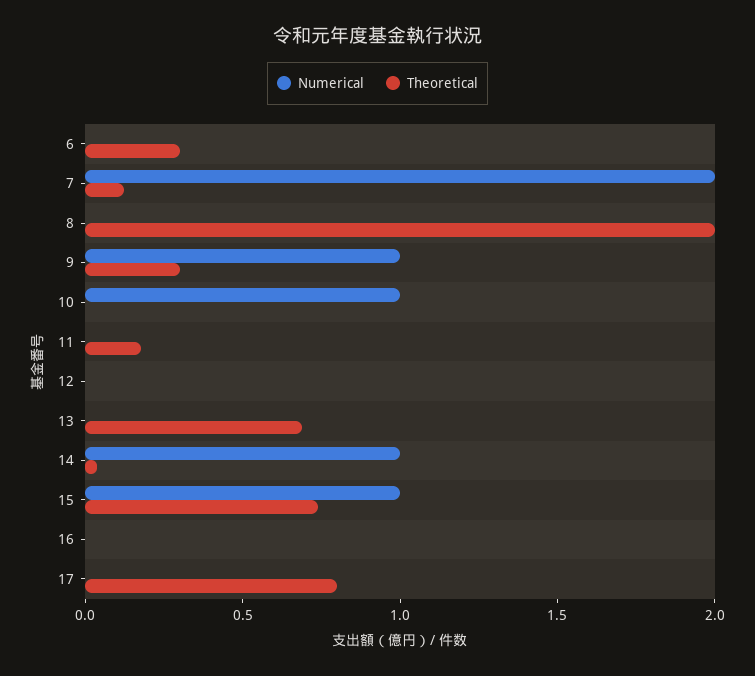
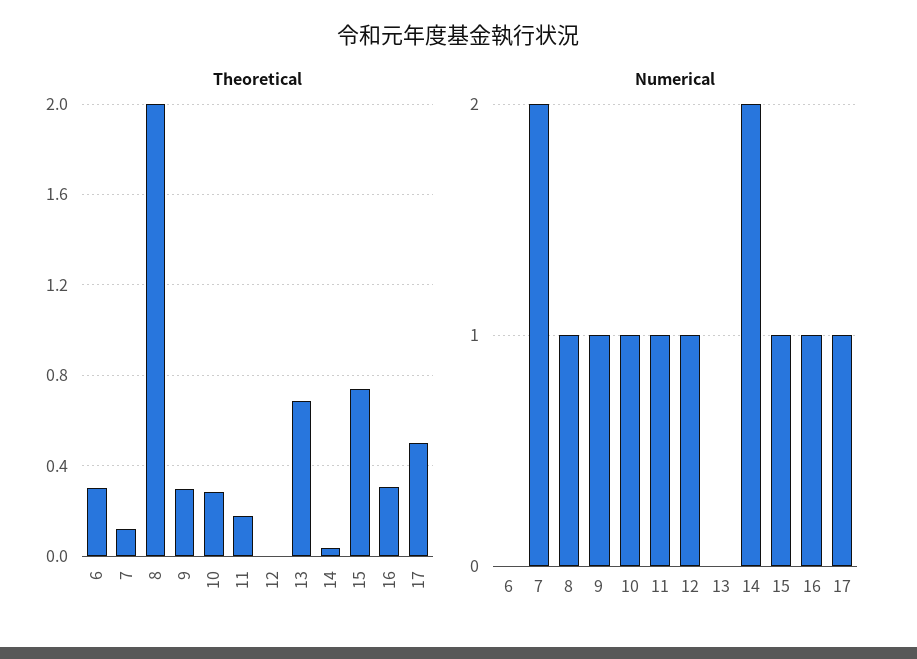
  {
    "Numerical": {
      "6": 0,
      "7": 2,
-     "8": 0,
+     "8": 1,
      "9": 1,
      "10": 1,
-     "11": 0,
+     "11": 1,
-     "12": 0,
+     "12": 1,
      "13": 0,
-     "14": 1,
+     "14": 2,
      "15": 1,
-     "16": 0,
+     "16": 1,
-     "17": 0
+     "17": 1
    },
    "Theoretical": {
      "6": 0.3,
      "7": 0.1,
      "8": 2,
      "9": 0.3,
-     "10": 0,
+     "10": 0.3,
      "11": 0.2,
      "12": 0,
      "13": 0.7,
      "14": 0.05,
      "15": 0.75,
-     "16": 0,
+     "16": 0.3,
-     "17": 0.8
+     "17": 0.5
    }
  }

